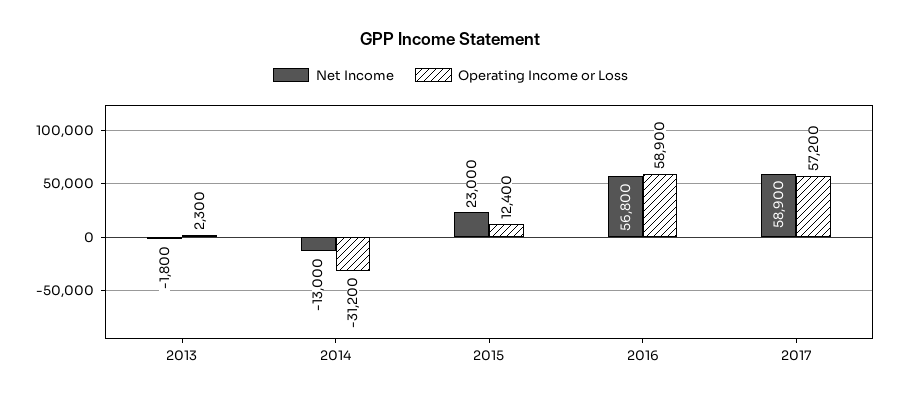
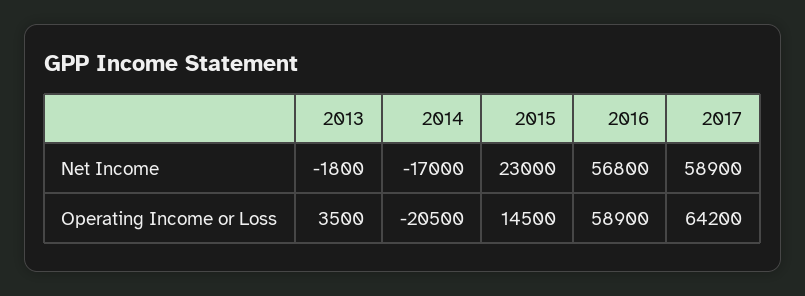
  {
    "Net Income": {
      "2013": -1800,
-     "2014": -13000,
+     "2014": -17000,
      "2015": 23000,
      "2016": 56800,
      "2017": 58900
    },
    "Operating Income or Loss": {
-     "2013": 2300,
+     "2013": 3500,
-     "2014": -31200,
+     "2014": -20500,
-     "2015": 12400,
+     "2015": 14500,
      "2016": 58900,
-     "2017": 57200
+     "2017": 64200
    }
  }

